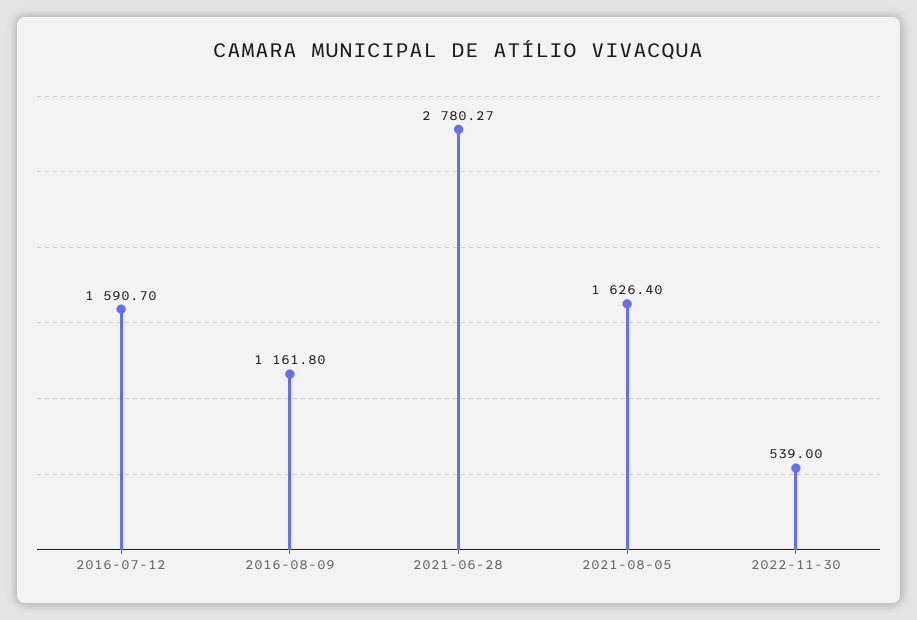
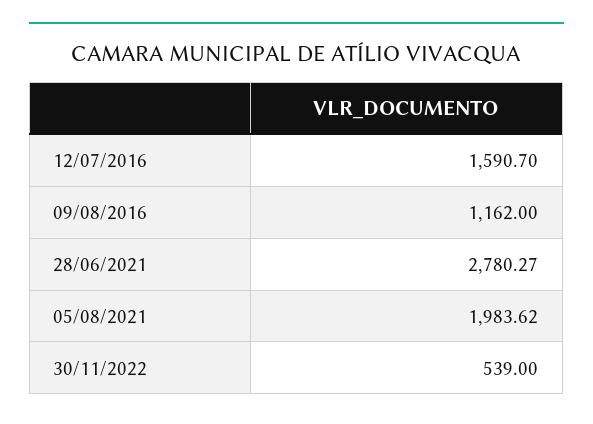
  {
    "2016-07-12": 1590.7,
-   "2016-08-09": 1161.8,
+   "2016-08-09": 1162,
    "2021-06-28": 2780.27,
-   "2021-08-05": 1626.4,
+   "2021-08-05": 1983.62,
    "2022-11-30": 539
  }

